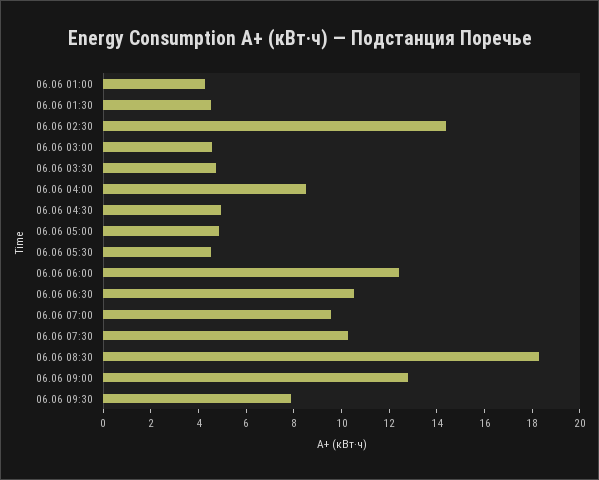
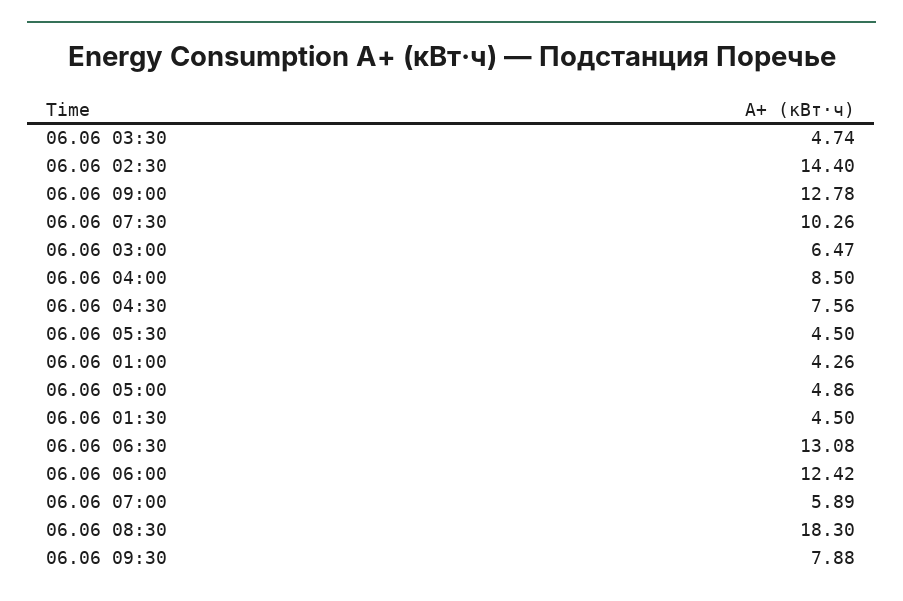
  {
    "06.06 01:00": 4.26,
    "06.06 01:30": 4.5,
    "06.06 02:30": 14.4,
-   "06.06 03:00": 4.5,
+   "06.06 03:00": 6.47,
    "06.06 03:30": 4.74,
    "06.06 04:00": 8.5,
-   "06.06 04:30": 5,
+   "06.06 04:30": 7.56,
    "06.06 05:00": 4.86,
    "06.06 05:30": 4.5,
    "06.06 06:00": 12.42,
-   "06.06 06:30": 10.5,
+   "06.06 06:30": 13.08,
-   "06.06 07:00": 9.5,
+   "06.06 07:00": 5.89,
    "06.06 07:30": 10.26,
    "06.06 08:30": 18.3,
    "06.06 09:00": 12.78,
    "06.06 09:30": 7.88
  }

